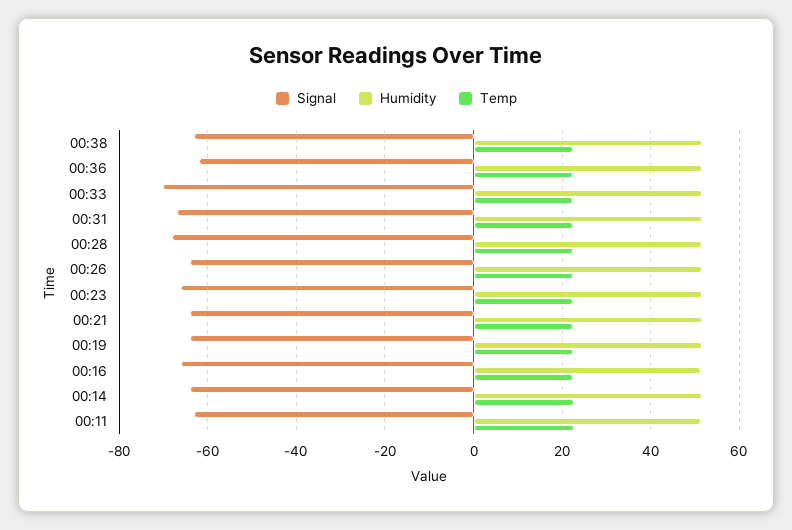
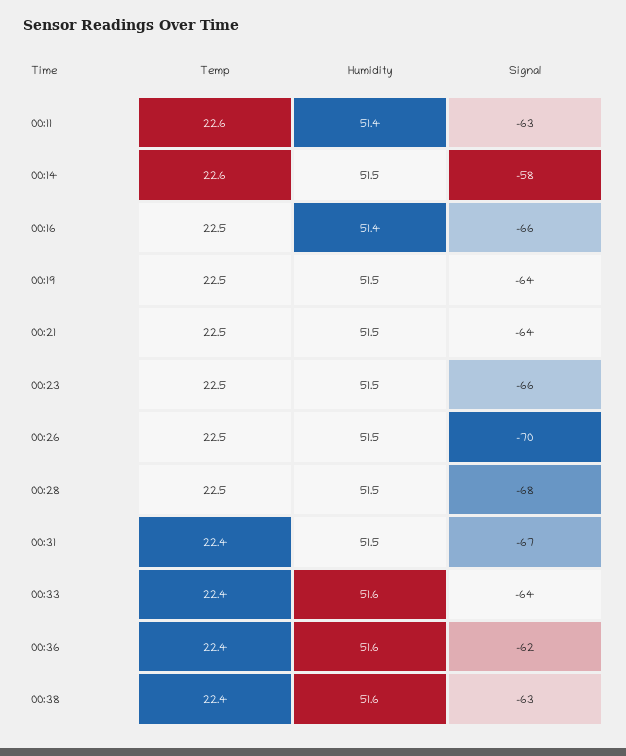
  {
    "Signal": {
      "00:38": -63,
      "00:36": -62,
-     "00:33": -70,
+     "00:33": -64,
      "00:31": -67,
      "00:28": -68,
-     "00:26": -64,
+     "00:26": -70,
      "00:23": -66,
      "00:21": -64,
      "00:19": -64,
      "00:16": -66,
-     "00:14": -64,
+     "00:14": -58,
      "00:11": -63
    },
    "Humidity": {
      "00:38": 51.6,
      "00:36": 51.6,
      "00:33": 51.6,
      "00:31": 51.5,
      "00:28": 51.5,
      "00:26": 51.5,
      "00:23": 51.5,
      "00:21": 51.5,
      "00:19": 51.5,
      "00:16": 51.4,
      "00:14": 51.5,
      "00:11": 51.4
    },
    "Temp": {
      "00:38": 22.4,
      "00:36": 22.4,
      "00:33": 22.4,
      "00:31": 22.4,
      "00:28": 22.5,
      "00:26": 22.5,
      "00:23": 22.5,
      "00:21": 22.5,
      "00:19": 22.5,
      "00:16": 22.5,
      "00:14": 22.6,
      "00:11": 22.6
    }
  }

